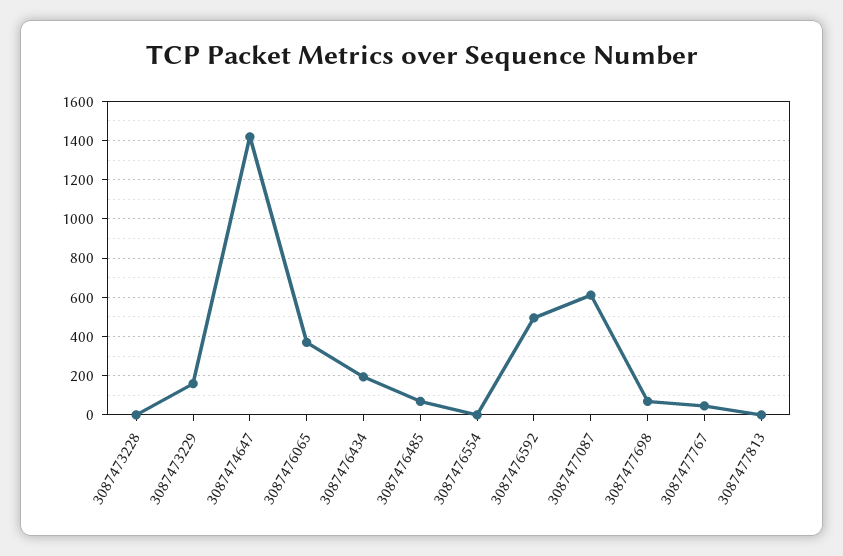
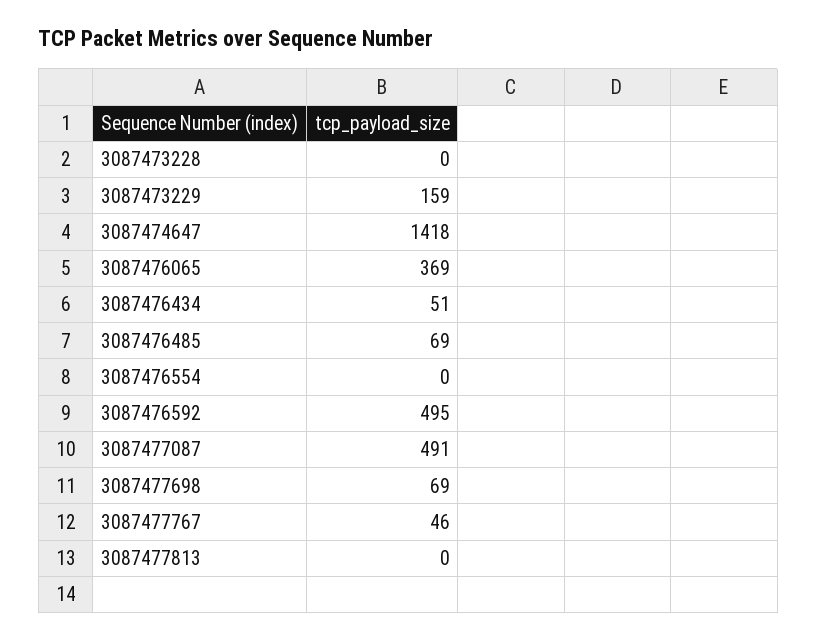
  {
    "3087473228": 0,
    "3087473229": 159,
    "3087474647": 1418,
    "3087476065": 369,
-   "3087476434": 200,
+   "3087476434": 51,
    "3087476485": 69,
    "3087476554": 0,
    "3087476592": 495,
-   "3087477087": 600,
+   "3087477087": 491,
    "3087477698": 69,
    "3087477767": 46,
    "3087477813": 0
  }

